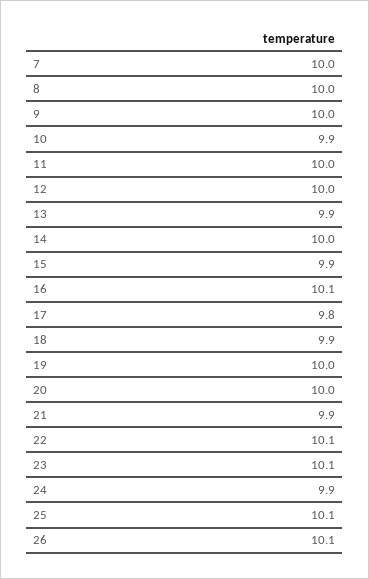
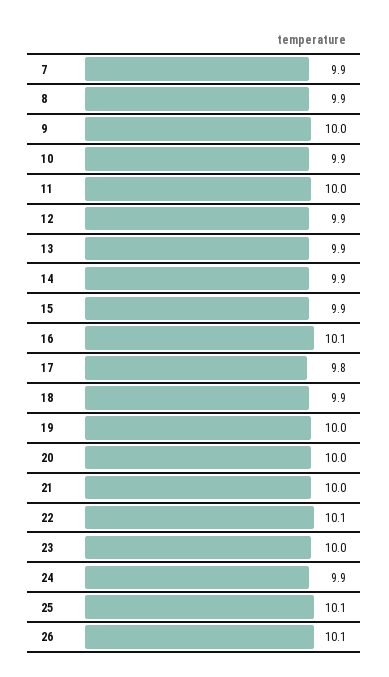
  {
-   "7": 10,
+   "7": 9.9,
-   "8": 10,
+   "8": 9.9,
    "9": 10,
    "10": 9.9,
    "11": 10,
-   "12": 10,
+   "12": 9.9,
    "13": 9.9,
-   "14": 10,
+   "14": 9.9,
    "15": 9.9,
    "16": 10.1,
    "17": 9.8,
    "18": 9.9,
    "19": 10,
    "20": 10,
-   "21": 9.9,
+   "21": 10,
    "22": 10.1,
-   "23": 10.1,
+   "23": 10,
    "24": 9.9,
    "25": 10.1,
    "26": 10.1
  }

